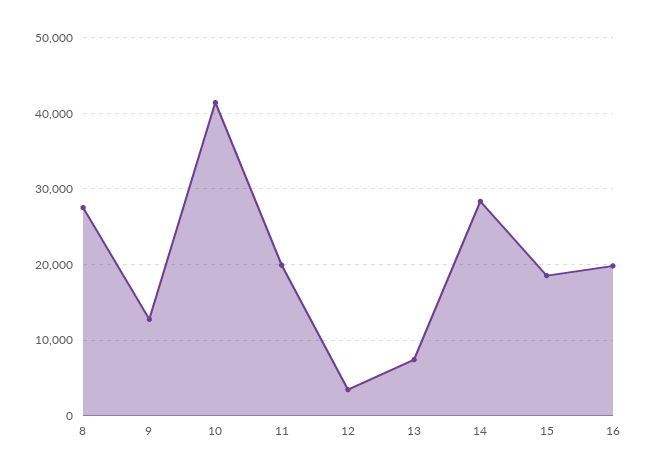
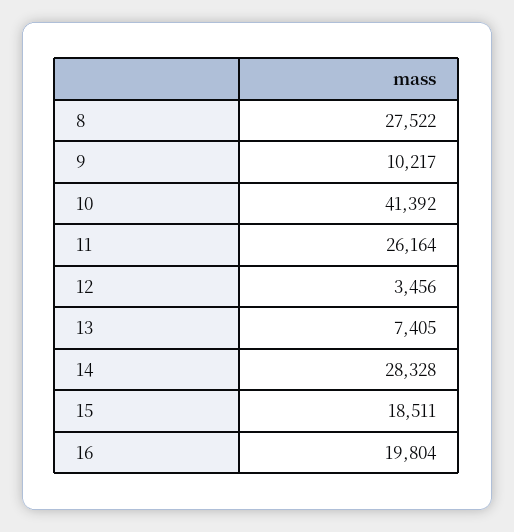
  {
    "8": 27522,
-   "9": 13000,
+   "9": 10217,
    "10": 41392,
-   "11": 20000,
+   "11": 26164,
    "12": 3456,
    "13": 7405,
    "14": 28328,
    "15": 18511,
    "16": 19804
  }

